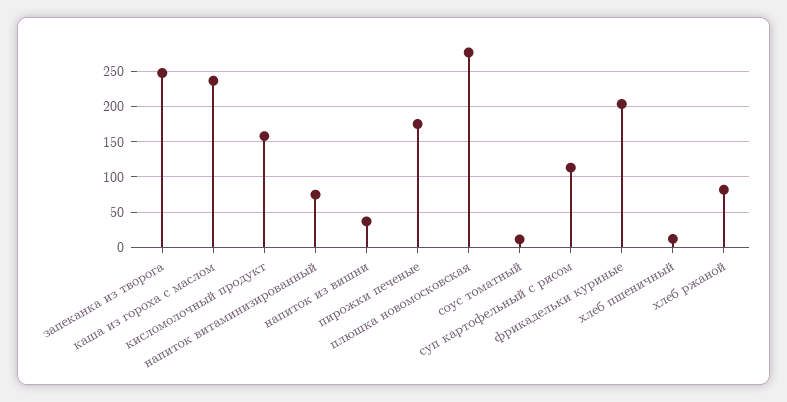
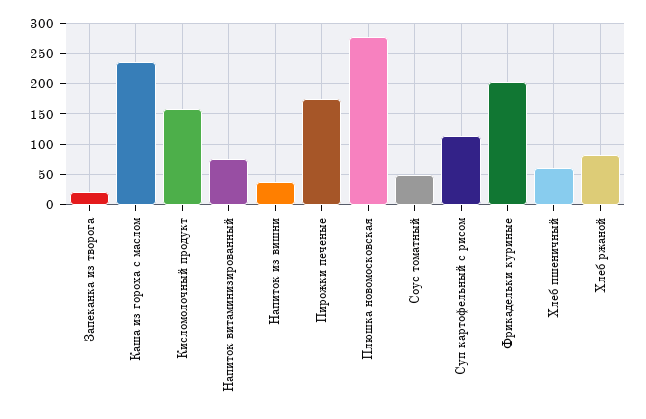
  {
-   "запеканка из творога": 250,
+   "запеканка из творога": 20,
    "каша из гороха с маслом": 240,
    "кисломолочный продукт": 160,
    "напиток витаминизированный": 80,
    "напиток из вишни": 40,
    "пирожки печеные": 180,
    "плюшка новомосковская": 280,
-   "соус томатный": 10,
+   "соус томатный": 50,
    "суп картофельный с рисом": 110,
    "фрикадельки куриные": 200,
-   "хлеб пшеничный": 10,
+   "хлеб пшеничный": 60,
    "хлеб ржаной": 80
  }

